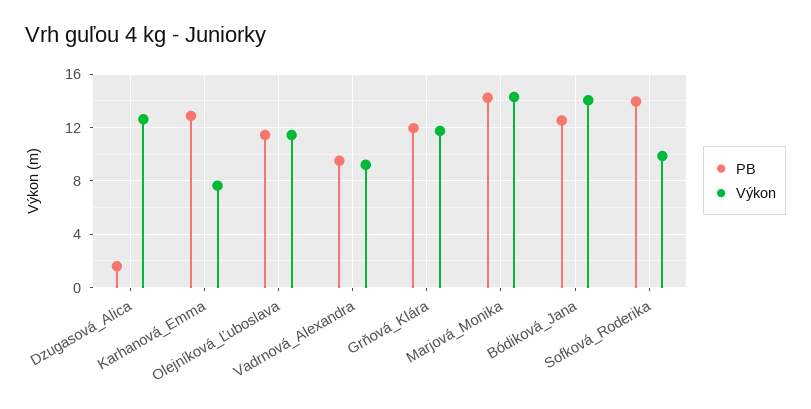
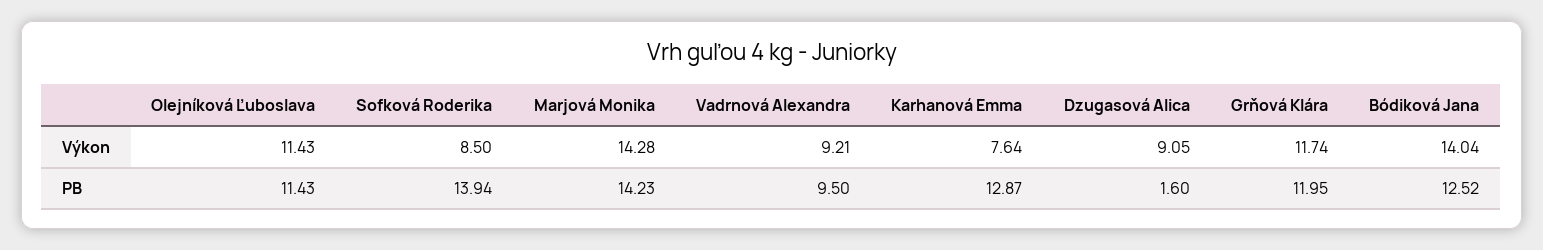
  {
    "PB": {
      "Dzugasová_Alica": 1.6,
      "Karhanová_Emma": 12.87,
      "Olejníková_Ľuboslava": 11.43,
      "Vadrnová_Alexandra": 9.5,
      "Grňová_Klára": 11.95,
      "Marjová_Monika": 14.23,
      "Bódiková_Jana": 12.52,
      "Sofková_Roderika": 13.94
    },
    "Výkon": {
-     "Dzugasová_Alica": 12.5,
+     "Dzugasová_Alica": 9.05,
      "Karhanová_Emma": 7.64,
      "Olejníková_Ľuboslava": 11.43,
      "Vadrnová_Alexandra": 9.21,
      "Grňová_Klára": 11.74,
      "Marjová_Monika": 14.28,
      "Bódiková_Jana": 14.04,
-     "Sofková_Roderika": 10
+     "Sofková_Roderika": 8.5
    }
  }

